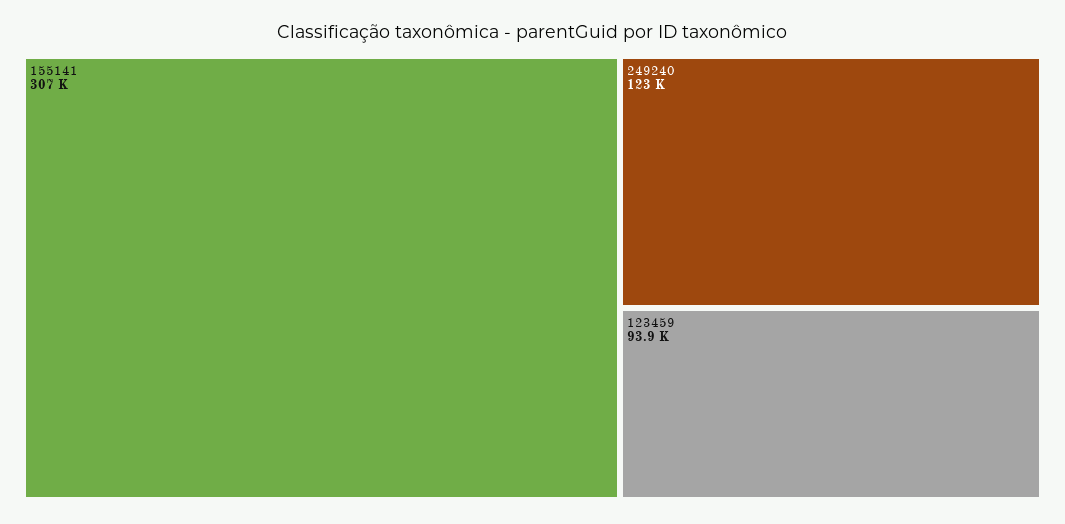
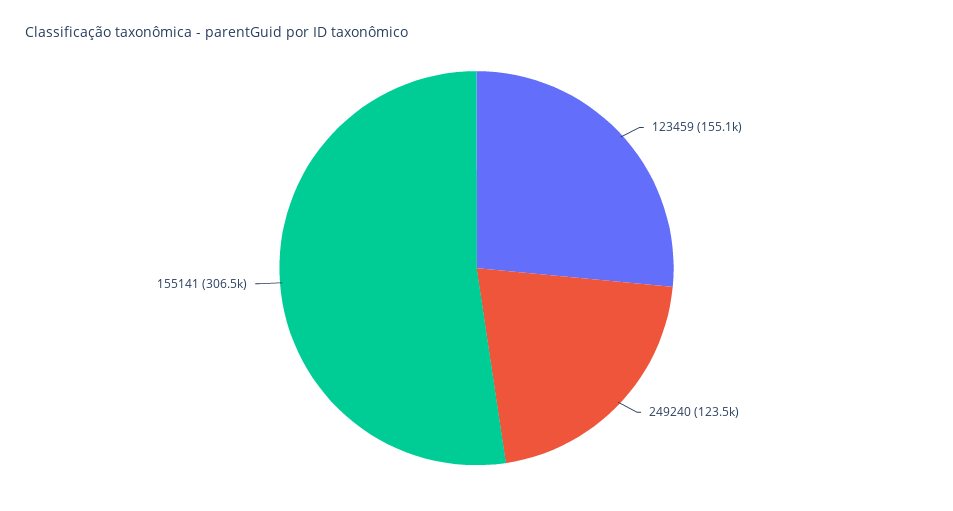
  {
    "155141": 306500,
    "249240": 123500,
-   "123459": 93900
+   "123459": 155100
  }

